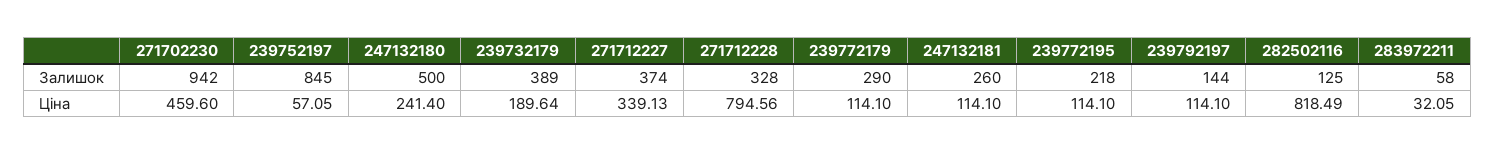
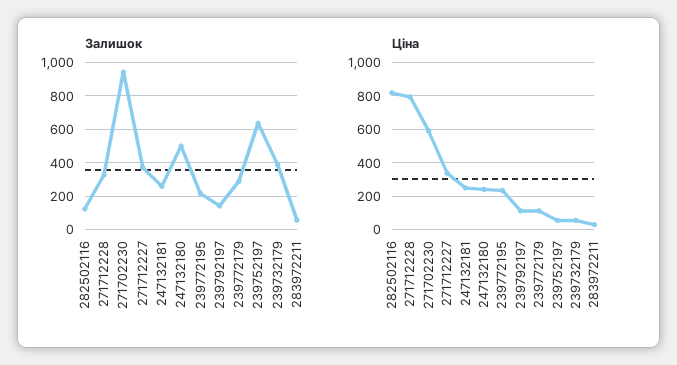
  {
    "Залишок": {
      "271702230": 942,
-     "239752197": 845,
+     "239752197": 650,
      "247132180": 500,
      "239732179": 389,
      "271712227": 374,
      "271712228": 328,
      "239772179": 290,
      "247132181": 260,
      "239772195": 218,
      "239792197": 144,
      "282502116": 125,
      "283972211": 58
    },
    "Ціна": {
-     "271702230": 459.6,
+     "271702230": 600,
      "239752197": 57.05,
      "247132180": 241.4,
-     "239732179": 189.64,
+     "239732179": 50,
      "271712227": 339.13,
      "271712228": 794.56,
      "239772179": 114.1,
-     "247132181": 114.1,
+     "247132181": 250,
-     "239772195": 114.1,
+     "239772195": 250,
      "239792197": 114.1,
      "282502116": 818.49,
      "283972211": 32.05
    }
  }

